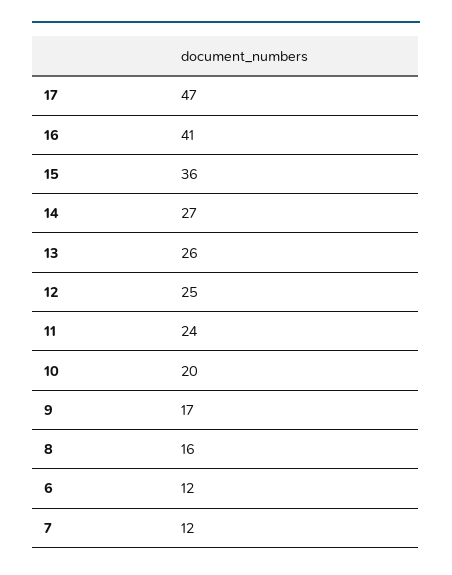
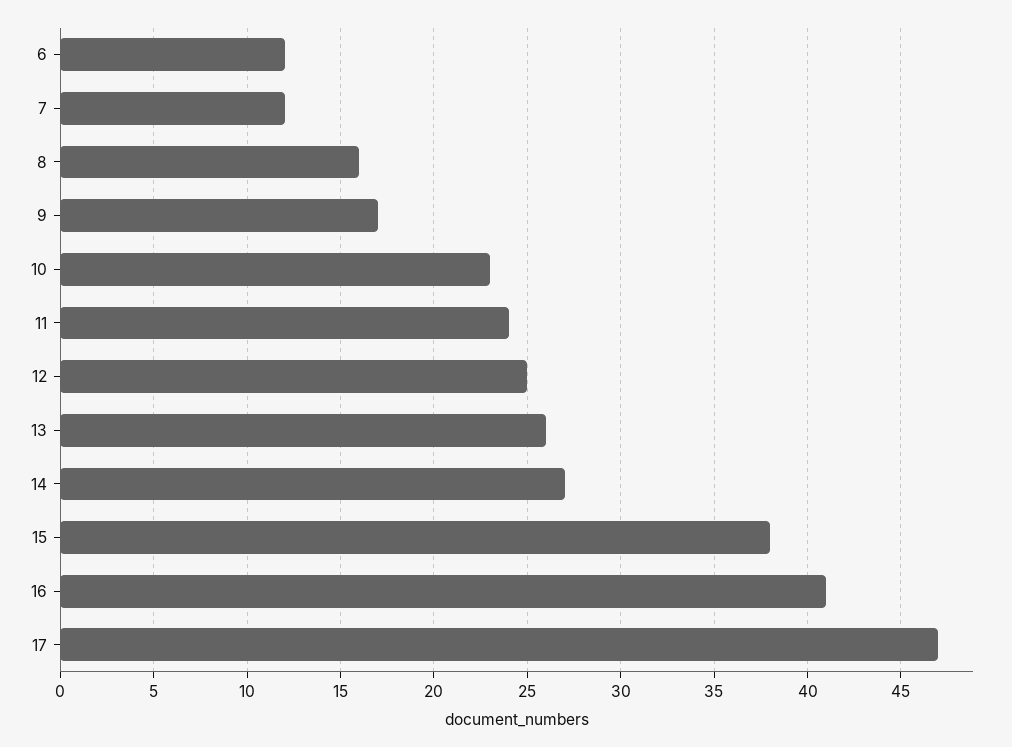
  {
    "17": 47,
    "16": 41,
-   "15": 36,
+   "15": 38,
    "14": 27,
    "13": 26,
    "12": 25,
    "11": 24,
-   "10": 20,
+   "10": 23,
    "9": 17,
    "8": 16,
    "6": 12,
    "7": 12
  }

